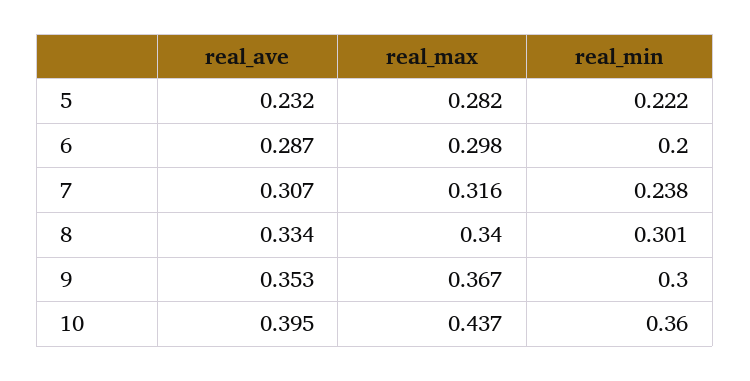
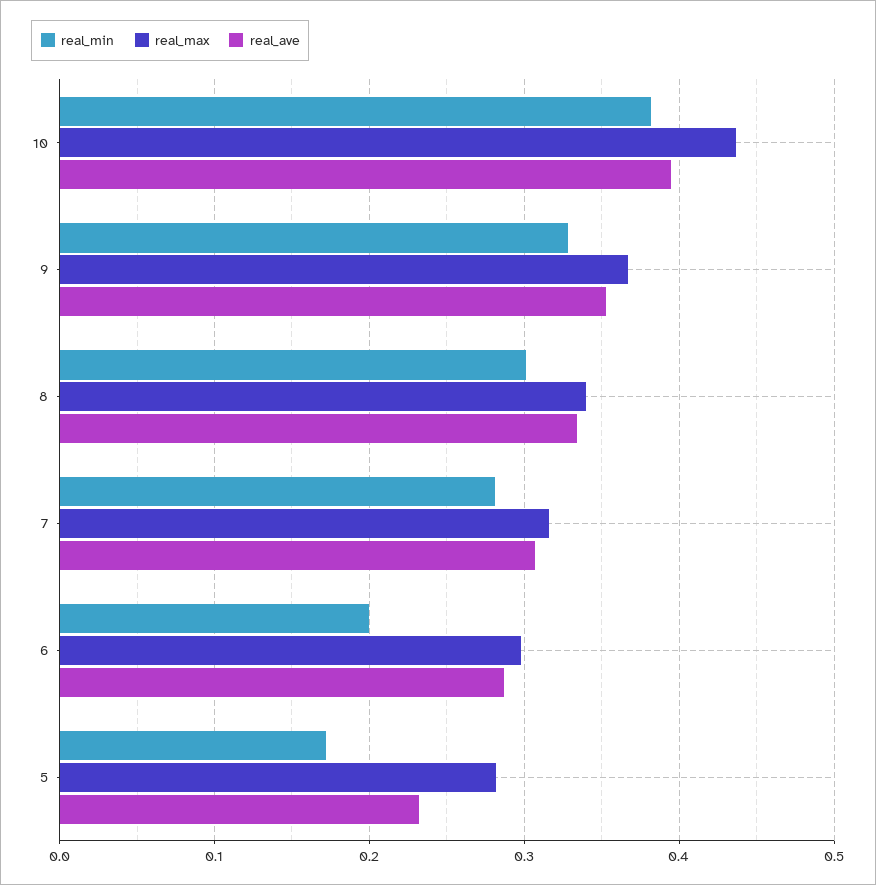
  {
    "real_ave": {
      "5": 0.232,
      "6": 0.287,
      "7": 0.307,
      "8": 0.334,
      "9": 0.353,
      "10": 0.395
    },
    "real_max": {
      "5": 0.282,
      "6": 0.298,
      "7": 0.316,
      "8": 0.34,
      "9": 0.367,
      "10": 0.437
    },
    "real_min": {
-     "5": 0.222,
+     "5": 0.17,
      "6": 0.2,
-     "7": 0.238,
+     "7": 0.28,
      "8": 0.301,
-     "9": 0.3,
+     "9": 0.33,
-     "10": 0.36
+     "10": 0.38
    }
  }

